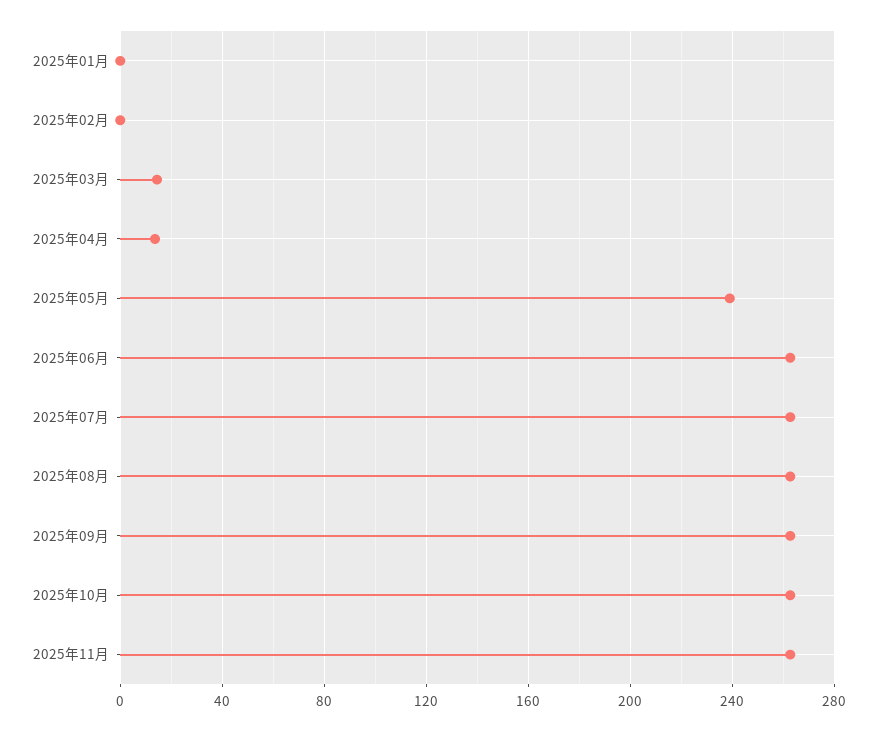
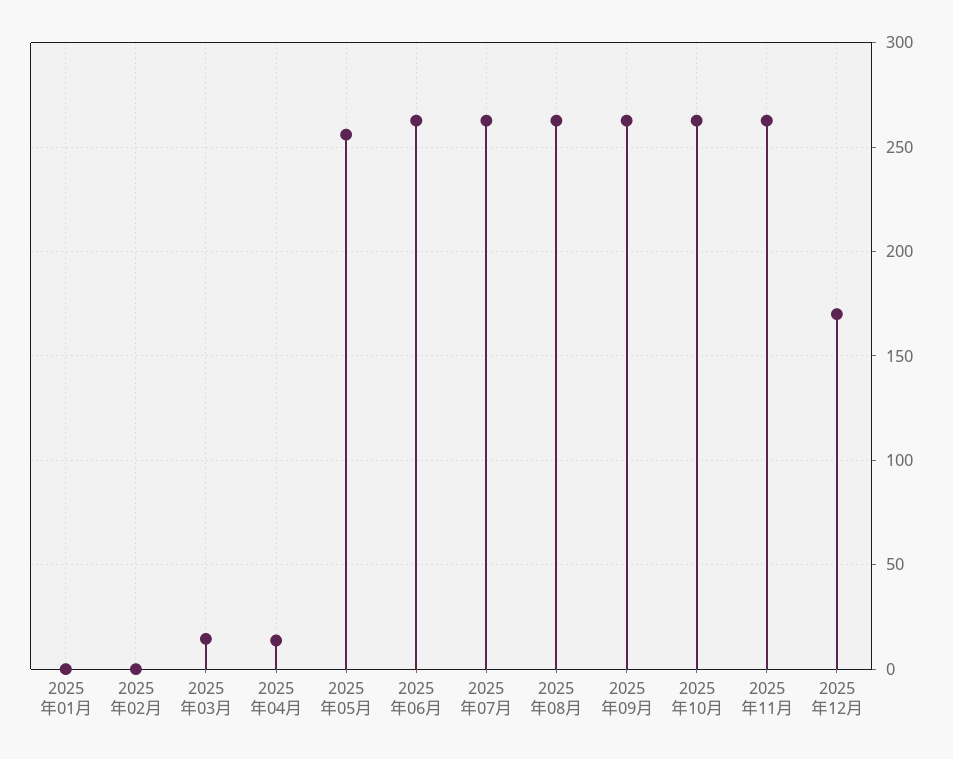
  {
    "2025年01月": 0,
    "2025年02月": 0,
    "2025年03月": 15,
    "2025年04月": 15,
-   "2025年05月": 240,
+   "2025年05月": 255,
    "2025年06月": 265,
    "2025年07月": 265,
    "2025年08月": 265,
    "2025年09月": 265,
    "2025年10月": 265,
-   "2025年11月": 265
+   "2025年11月": 265,
+   "2025年12月": 170
  }

